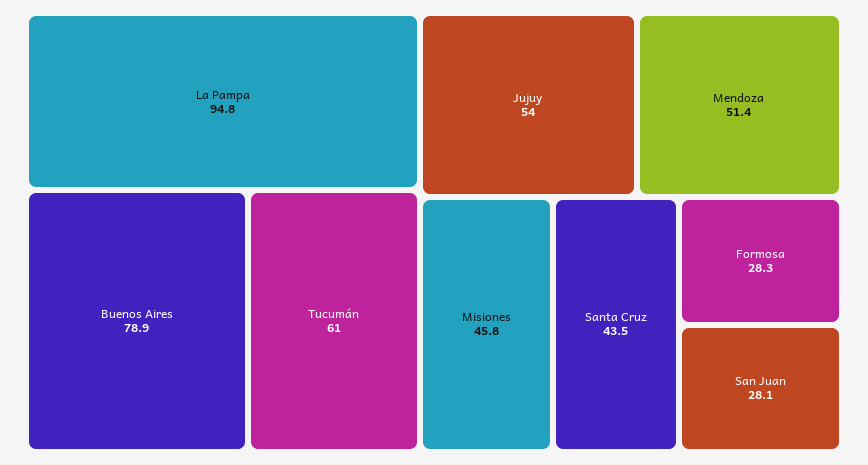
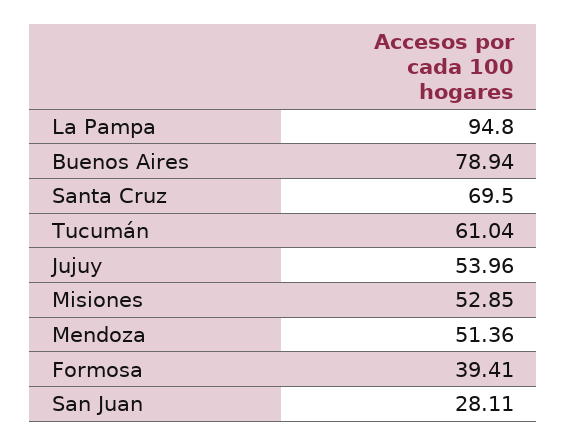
  {
    "La Pampa": 94.8,
    "Buenos Aires": 78.94,
    "Tucumán": 61.04,
    "Jujuy": 53.96,
    "Mendoza": 51.36,
-   "Misiones": 45.8,
+   "Misiones": 52.85,
-   "Santa Cruz": 43.5,
+   "Santa Cruz": 69.5,
-   "Formosa": 28.3,
+   "Formosa": 39.41,
    "San Juan": 28.11
  }

